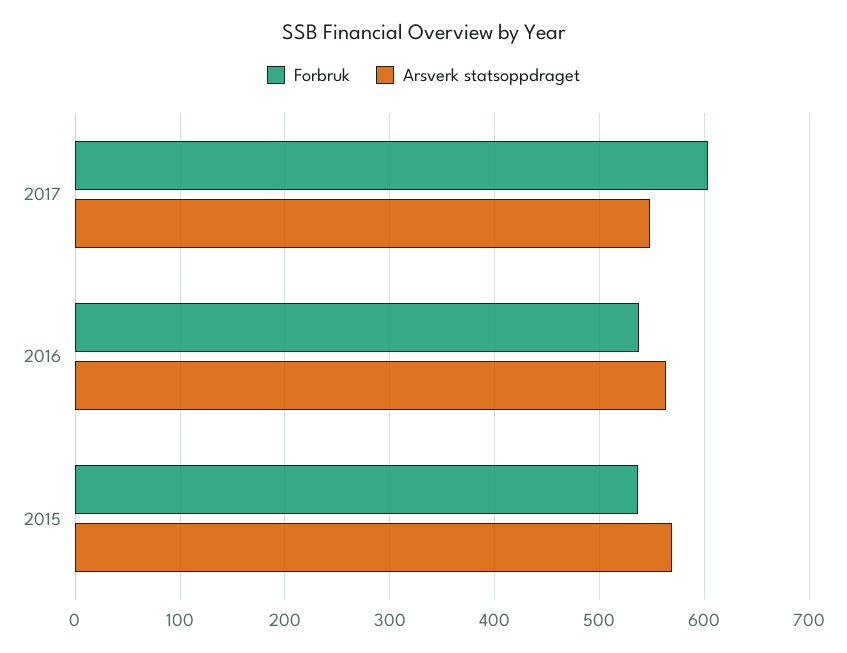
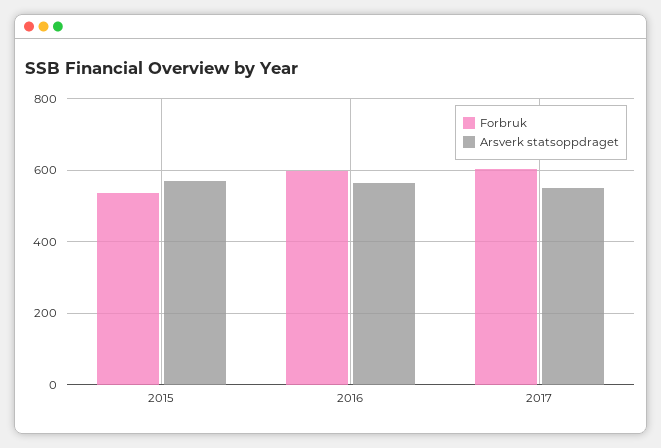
  {
    "Forbruk": {
      "2017": 600,
-     "2016": 540,
+     "2016": 600,
      "2015": 540
    },
    "Arsverk statsoppdraget": {
      "2017": 550,
      "2016": 560,
      "2015": 570
    }
  }

